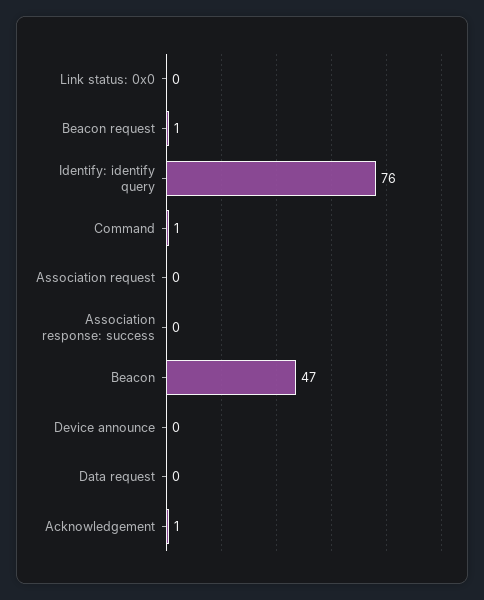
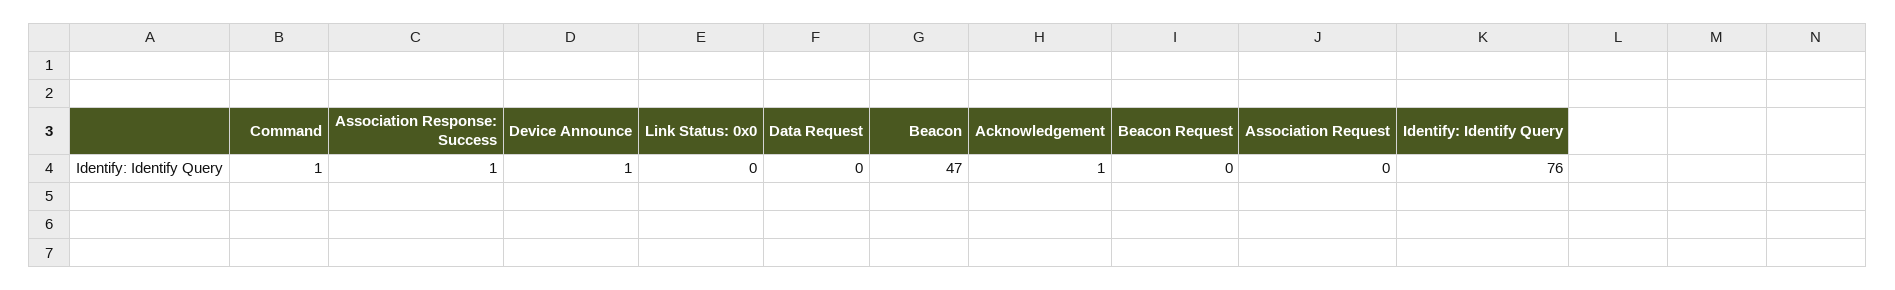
  {
    "Link status: 0x0": 0,
-   "Beacon request": 1,
+   "Beacon request": 0,
    "Identify: identify query": 76,
    "Command": 1,
    "Association request": 0,
-   "Association response: success": 0,
+   "Association response: success": 1,
    "Beacon": 47,
-   "Device announce": 0,
+   "Device announce": 1,
    "Data request": 0,
    "Acknowledgement": 1
  }

